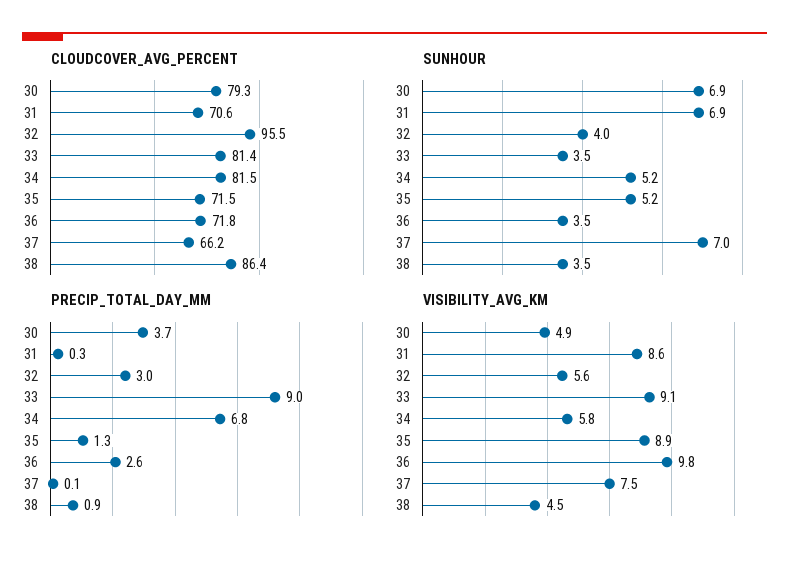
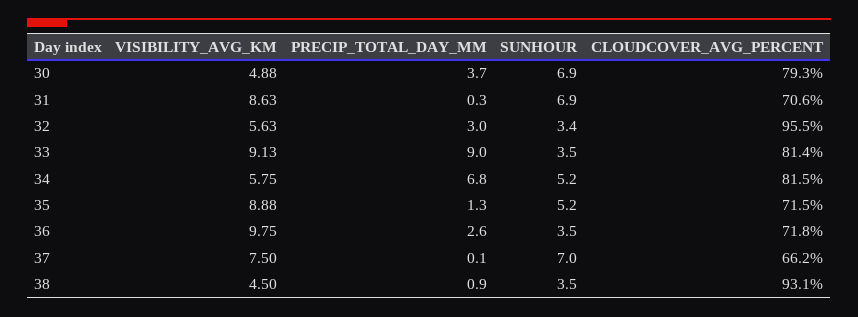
  {
    "CLOUDCOVER_AVG_PERCENT": {
      "30": 79.3,
      "31": 70.6,
      "32": 95.5,
      "33": 81.4,
      "34": 81.5,
      "35": 71.5,
      "36": 71.8,
      "37": 66.2,
-     "38": 86.4
+     "38": 93.1
    },
    "SUNHOUR": {
      "30": 6.9,
      "31": 6.9,
-     "32": 4,
+     "32": 3.4,
      "33": 3.5,
      "34": 5.2,
      "35": 5.2,
      "36": 3.5,
      "37": 7,
      "38": 3.5
    },
    "PRECIP_TOTAL_DAY_MM": {
      "30": 3.7,
      "31": 0.3,
      "32": 3,
      "33": 9,
      "34": 6.8,
      "35": 1.3,
      "36": 2.6,
      "37": 0.1,
      "38": 0.9
    },
    "VISIBILITY_AVG_KM": {
      "30": 4.88,
      "31": 8.63,
      "32": 5.63,
      "33": 9.13,
      "34": 5.75,
      "35": 8.88,
      "36": 9.75,
      "37": 7.5,
      "38": 4.5
    }
  }

